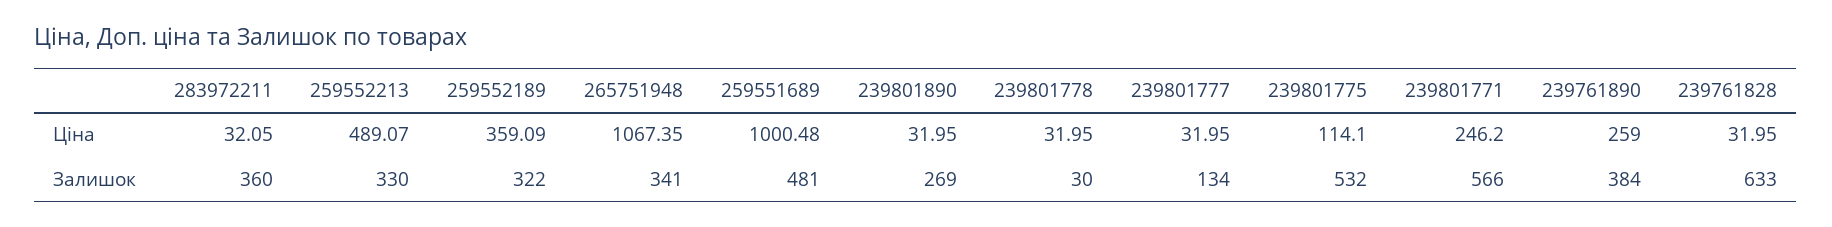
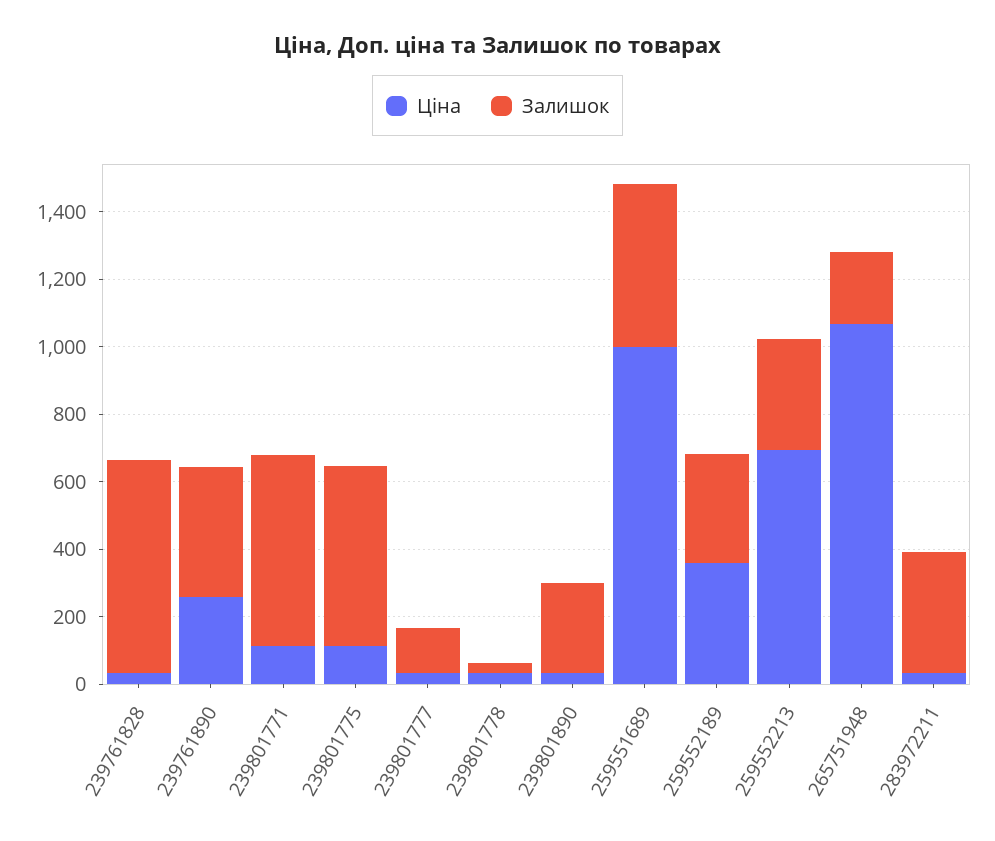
  {
    "Ціна": {
      "283972211": 32.05,
-     "259552213": 489.07,
+     "259552213": 700,
      "259552189": 359.09,
      "265751948": 1067.35,
      "259551689": 1000.48,
      "239801890": 31.95,
      "239801778": 31.95,
      "239801777": 31.95,
      "239801775": 114.1,
-     "239801771": 246.2,
+     "239801771": 100,
      "239761890": 259,
      "239761828": 31.95
    },
    "Залишок": {
      "283972211": 360,
      "259552213": 330,
      "259552189": 322,
-     "265751948": 341,
+     "265751948": 200,
      "259551689": 481,
      "239801890": 269,
      "239801778": 30,
      "239801777": 134,
      "239801775": 532,
      "239801771": 566,
      "239761890": 384,
      "239761828": 633
    }
  }

